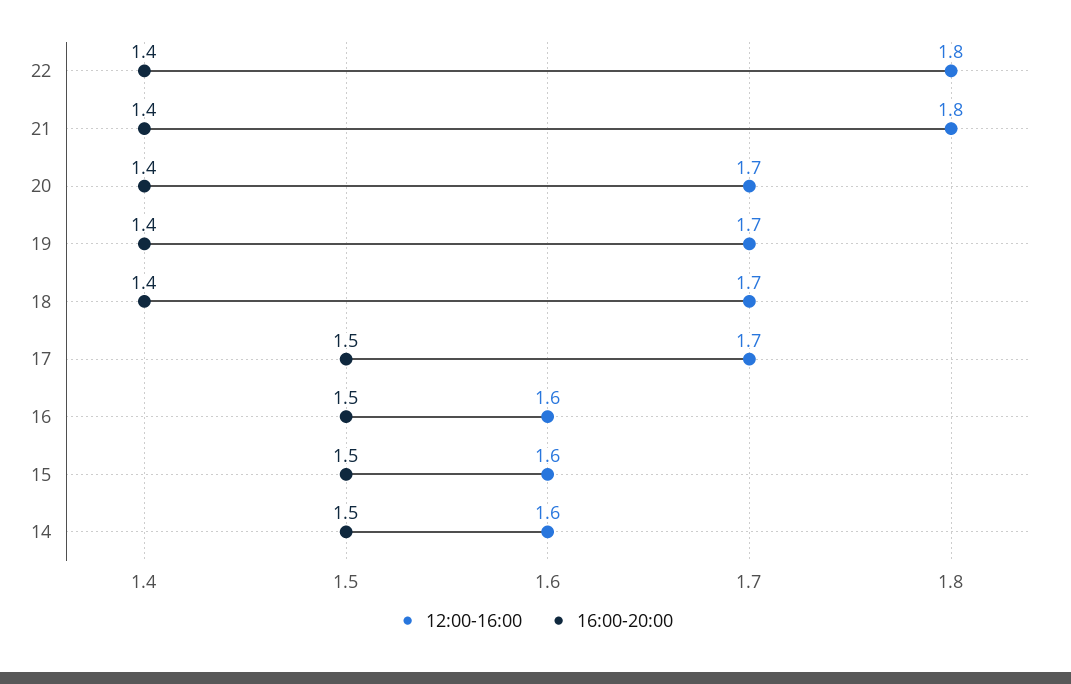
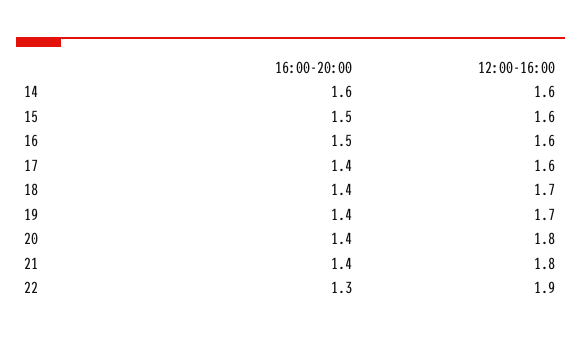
  {
    "12:00-16:00": {
-     "22": 1.8,
+     "22": 1.9,
      "21": 1.8,
-     "20": 1.7,
+     "20": 1.8,
      "19": 1.7,
      "18": 1.7,
-     "17": 1.7,
+     "17": 1.6,
      "16": 1.6,
      "15": 1.6,
      "14": 1.6
    },
    "16:00-20:00": {
-     "22": 1.4,
+     "22": 1.3,
      "21": 1.4,
      "20": 1.4,
      "19": 1.4,
      "18": 1.4,
-     "17": 1.5,
+     "17": 1.4,
      "16": 1.5,
      "15": 1.5,
-     "14": 1.5
+     "14": 1.6
    }
  }

